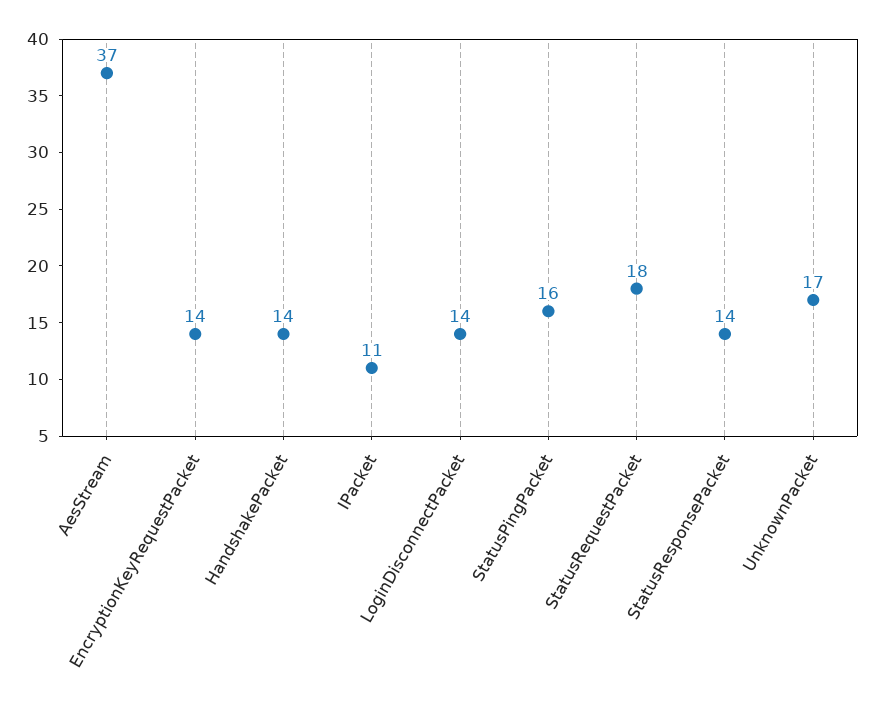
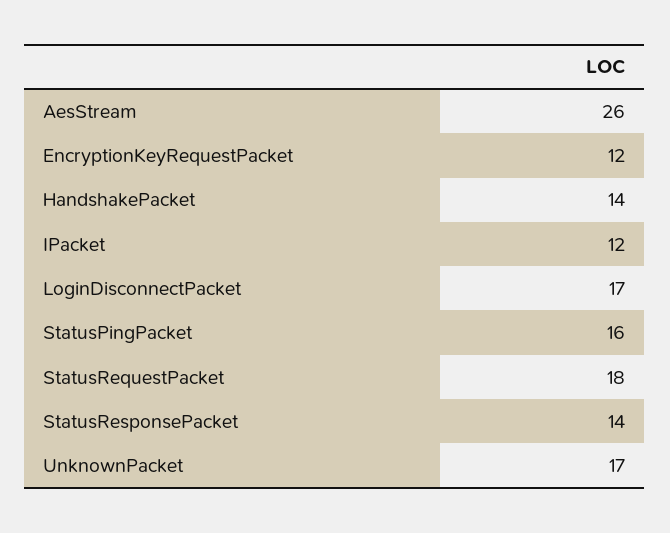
  {
-   "AesStream": 37,
+   "AesStream": 26,
-   "EncryptionKeyRequestPacket": 14,
+   "EncryptionKeyRequestPacket": 12,
    "HandshakePacket": 14,
-   "IPacket": 11,
+   "IPacket": 12,
-   "LoginDisconnectPacket": 14,
+   "LoginDisconnectPacket": 17,
    "StatusPingPacket": 16,
    "StatusRequestPacket": 18,
    "StatusResponsePacket": 14,
    "UnknownPacket": 17
  }

